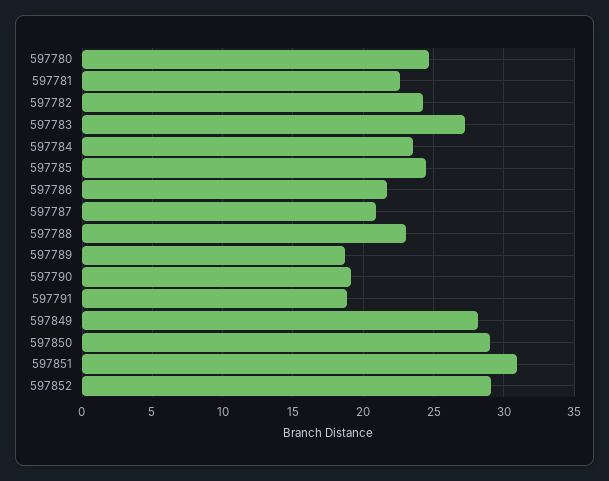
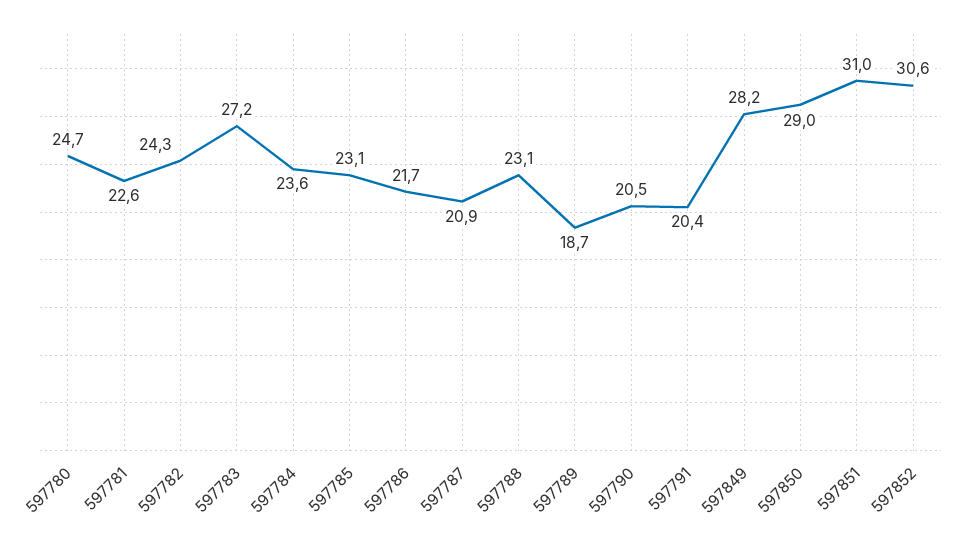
  {
    "597780": 24.7,
    "597781": 22.6,
    "597782": 24.3,
    "597783": 27.2,
    "597784": 23.6,
-   "597785": 24.5,
+   "597785": 23.1,
    "597786": 21.7,
    "597787": 20.9,
    "597788": 23.1,
    "597789": 18.7,
-   "597790": 19,
+   "597790": 20.5,
-   "597791": 19,
+   "597791": 20.4,
    "597849": 28.2,
    "597850": 29,
    "597851": 31,
-   "597852": 29
+   "597852": 30.6
  }

